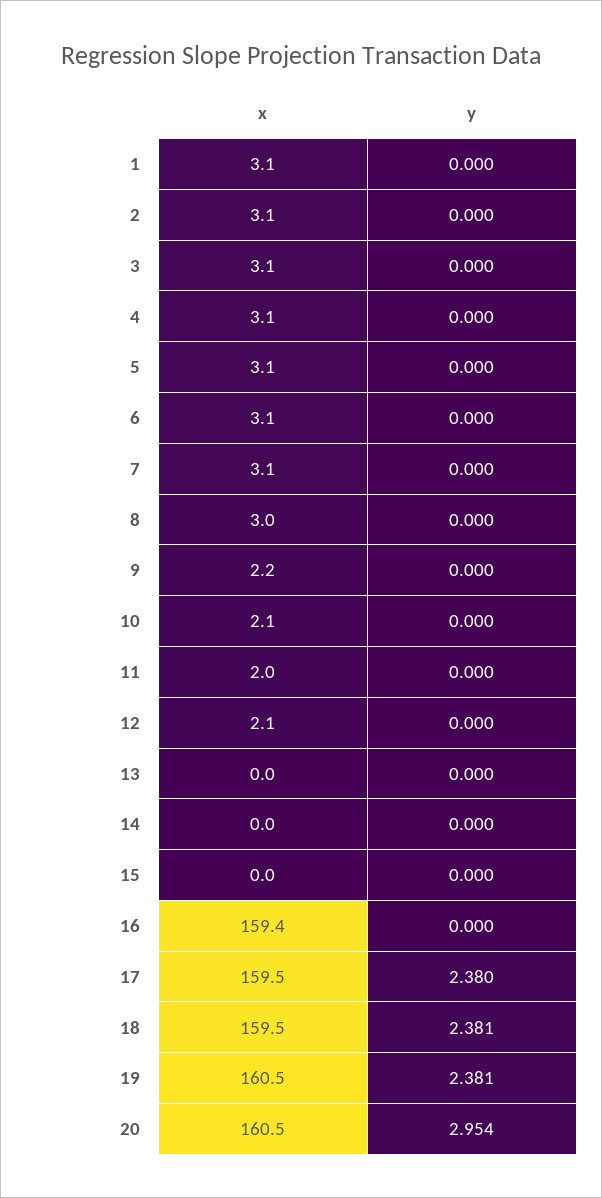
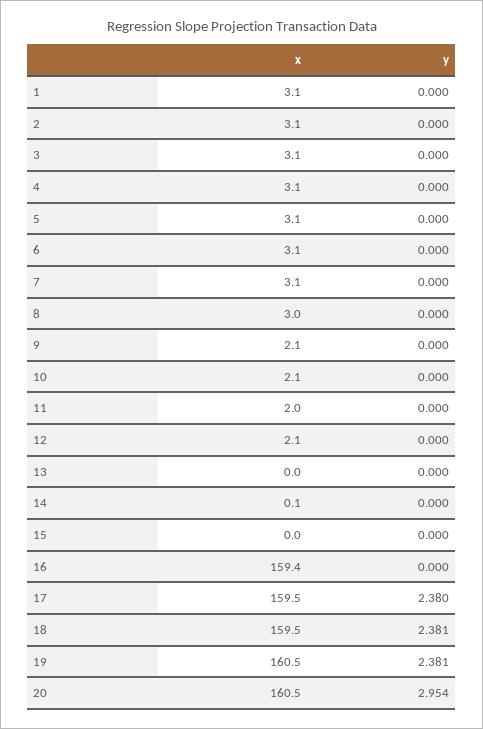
  {
    "x": {
      "1": 3.1,
      "2": 3.1,
      "3": 3.1,
      "4": 3.1,
      "5": 3.1,
      "6": 3.1,
      "7": 3.1,
      "8": 3,
-     "9": 2.2,
+     "9": 2.1,
      "10": 2.1,
      "11": 2,
      "12": 2.1,
      "13": 0,
-     "14": 0,
+     "14": 0.1,
      "15": 0,
      "16": 159.4,
      "17": 159.5,
      "18": 159.5,
      "19": 160.5,
      "20": 160.5
    },
    "y": {
      "1": 0,
      "2": 0,
      "3": 0,
      "4": 0,
      "5": 0,
      "6": 0,
      "7": 0,
      "8": 0,
      "9": 0,
      "10": 0,
      "11": 0,
      "12": 0,
      "13": 0,
      "14": 0,
      "15": 0,
      "16": 0,
      "17": 2.38,
      "18": 2.381,
      "19": 2.381,
      "20": 2.954
    }
  }

